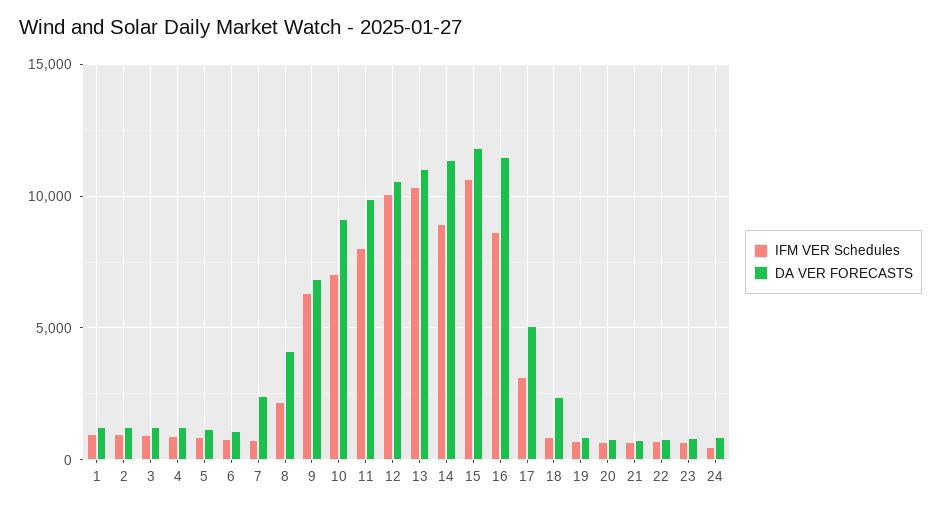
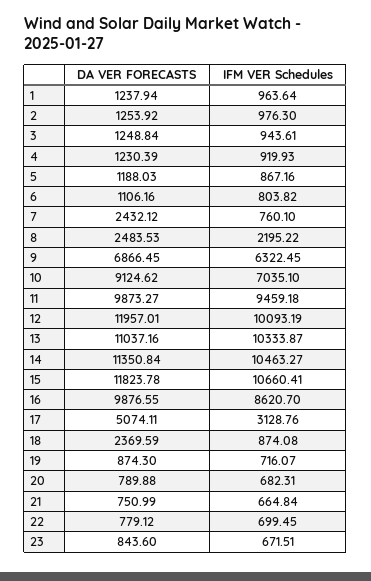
  {
    "IFM VER Schedules": {
      "1": 963.64,
      "2": 976.3,
      "3": 943.61,
      "4": 919.93,
      "5": 867.16,
      "6": 803.82,
      "7": 760.1,
      "8": 2195.22,
      "9": 6322.45,
      "10": 7035.1,
-     "11": 8000,
+     "11": 9459.18,
      "12": 10093.19,
      "13": 10333.87,
-     "14": 9000,
+     "14": 10463.27,
      "15": 10660.41,
      "16": 8620.7,
      "17": 3128.76,
      "18": 874.08,
      "19": 716.07,
      "20": 682.31,
      "21": 664.84,
      "22": 699.45,
-     "23": 671.51,
+     "23": 671.51
-     "24": 500
    },
    "DA VER FORECASTS": {
      "1": 1237.94,
      "2": 1253.92,
      "3": 1248.84,
      "4": 1230.39,
      "5": 1188.03,
      "6": 1106.16,
      "7": 2432.12,
-     "8": 4000,
+     "8": 2483.53,
      "9": 6866.45,
      "10": 9124.62,
      "11": 9873.27,
-     "12": 10500,
+     "12": 11957.01,
      "13": 11037.16,
      "14": 11350.84,
      "15": 11823.78,
-     "16": 11500,
+     "16": 9876.55,
      "17": 5074.11,
      "18": 2369.59,
      "19": 874.3,
      "20": 789.88,
      "21": 750.99,
      "22": 779.12,
-     "23": 843.6,
+     "23": 843.6
-     "24": 1000
    }
  }

